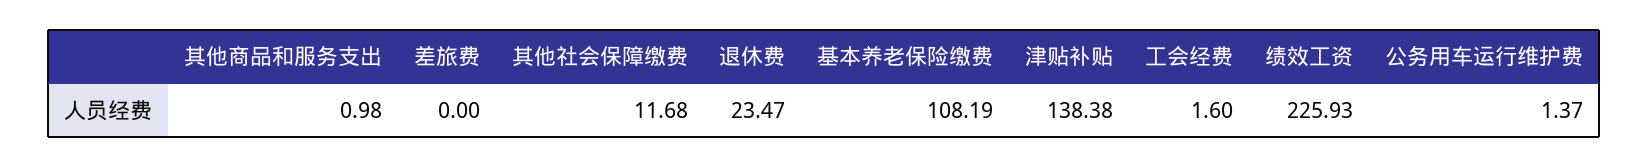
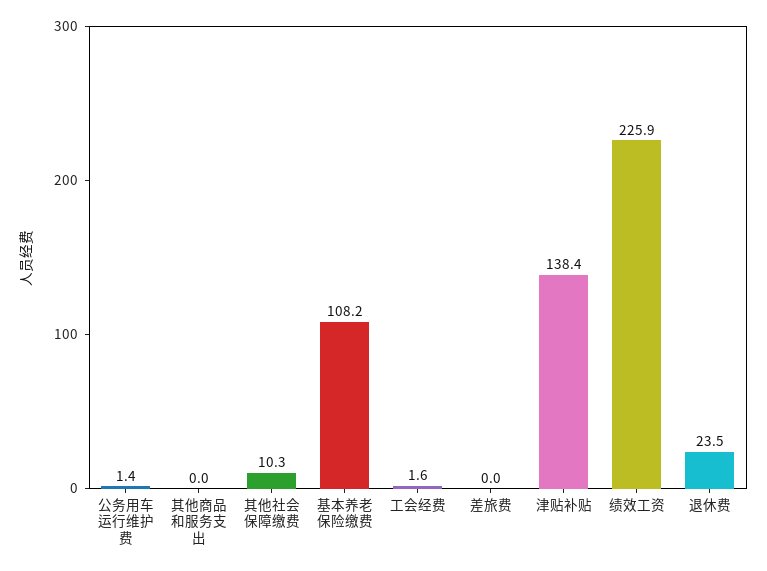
  {
-   "其他商品和服务支出": 0.98,
+   "其他商品和服务支出": 0,
    "差旅费": 0,
-   "其他社会保障缴费": 11.68,
+   "其他社会保障缴费": 10.3,
    "退休费": 23.47,
    "基本养老保险缴费": 108.19,
    "津贴补贴": 138.38,
    "工会经费": 1.6,
    "绩效工资": 225.93,
    "公务用车运行维护费": 1.37
  }

